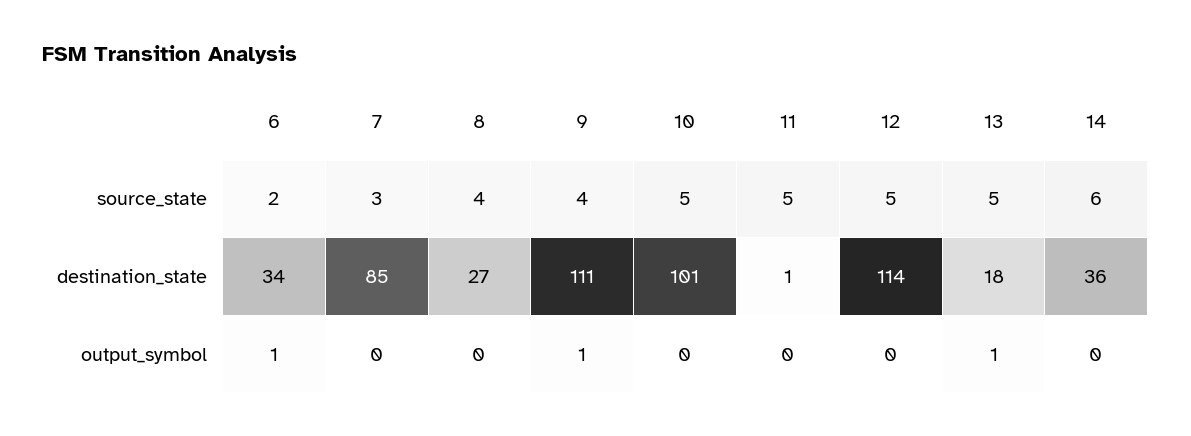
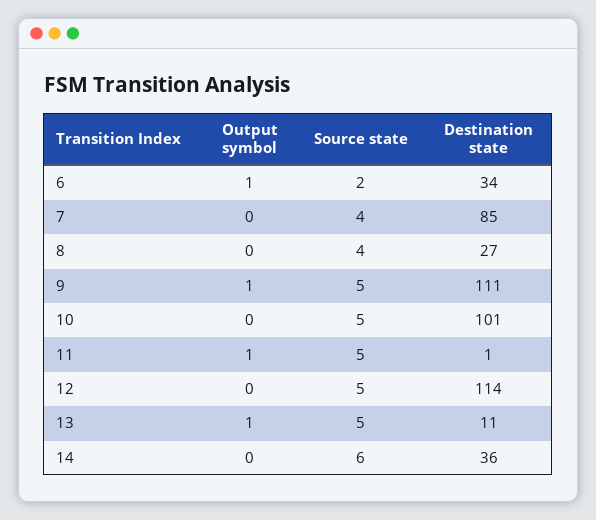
  {
    "6": {
      "source_state": 2,
      "destination_state": 34,
      "output_symbol": 1
    },
    "7": {
-     "source_state": 3,
+     "source_state": 4,
      "destination_state": 85,
      "output_symbol": 0
    },
    "8": {
      "source_state": 4,
      "destination_state": 27,
      "output_symbol": 0
    },
    "9": {
-     "source_state": 4,
+     "source_state": 5,
      "destination_state": 111,
      "output_symbol": 1
    },
    "10": {
      "source_state": 5,
      "destination_state": 101,
      "output_symbol": 0
    },
    "11": {
      "source_state": 5,
      "destination_state": 1,
-     "output_symbol": 0
+     "output_symbol": 1
    },
    "12": {
      "source_state": 5,
      "destination_state": 114,
      "output_symbol": 0
    },
    "13": {
      "source_state": 5,
-     "destination_state": 18,
+     "destination_state": 11,
      "output_symbol": 1
    },
    "14": {
      "source_state": 6,
      "destination_state": 36,
      "output_symbol": 0
    }
  }

